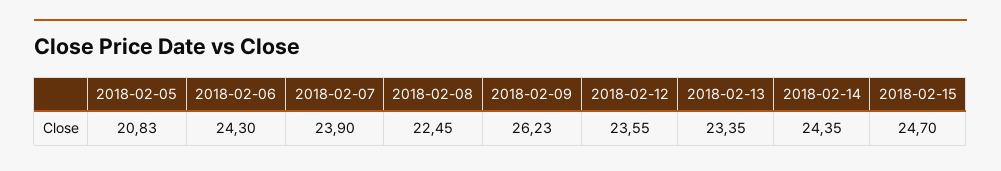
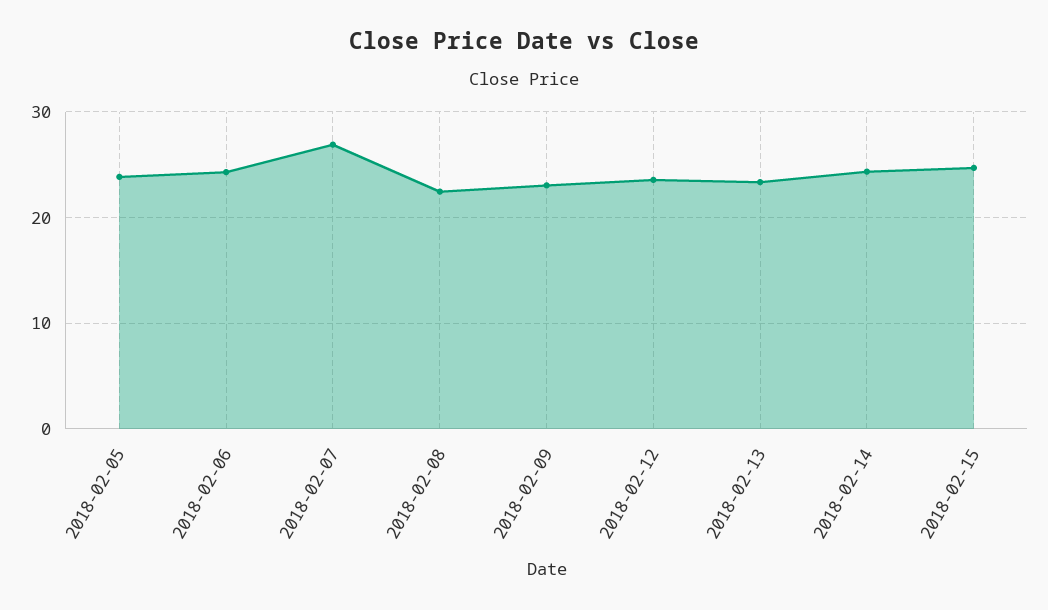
  {
-   "2018-02-05": 20.83,
+   "2018-02-05": 24,
    "2018-02-06": 24.3,
-   "2018-02-07": 23.9,
+   "2018-02-07": 27,
    "2018-02-08": 22.45,
-   "2018-02-09": 26.23,
+   "2018-02-09": 23,
    "2018-02-12": 23.55,
    "2018-02-13": 23.35,
    "2018-02-14": 24.35,
    "2018-02-15": 24.7
  }

